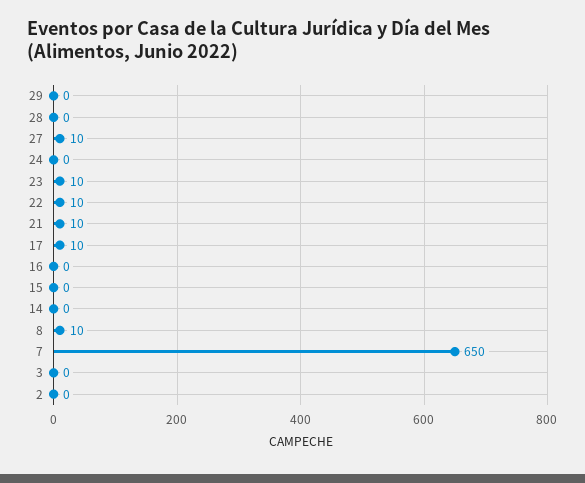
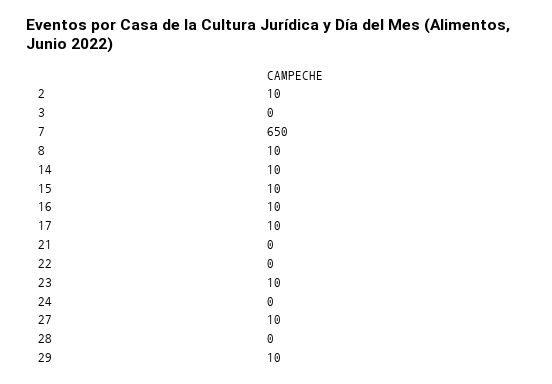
  {
-   "29": 0,
+   "29": 10,
    "28": 0,
    "27": 10,
    "24": 0,
    "23": 10,
-   "22": 10,
+   "22": 0,
-   "21": 10,
+   "21": 0,
    "17": 10,
-   "16": 0,
+   "16": 10,
-   "15": 0,
+   "15": 10,
-   "14": 0,
+   "14": 10,
    "8": 10,
    "7": 650,
    "3": 0,
-   "2": 0
+   "2": 10
  }

